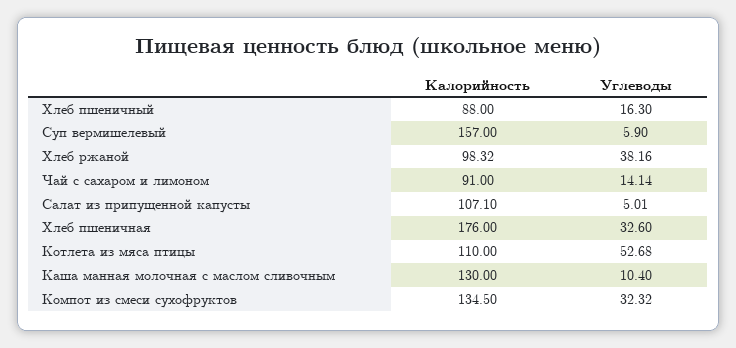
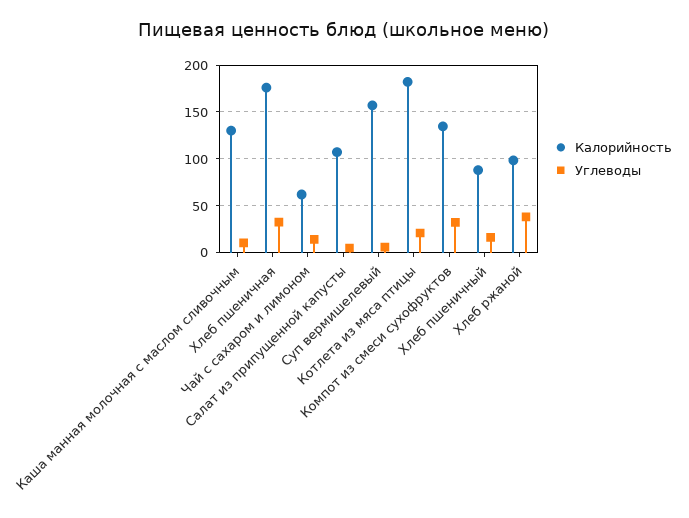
  {
    "Калорийность": {
      "Хлеб пшеничный": 88,
      "Суп вермишелевый": 157,
      "Хлеб ржаной": 98.32,
-     "Чай с сахаром и лимоном": 91,
+     "Чай с сахаром и лимоном": 60,
      "Салат из припущенной капусты": 107.1,
      "Хлеб пшеничная": 176,
-     "Котлета из мяса птицы": 110,
+     "Котлета из мяса птицы": 180,
      "Каша манная молочная с маслом сливочным": 130,
      "Компот из смеси сухофруктов": 134.5
    },
    "Углеводы": {
      "Хлеб пшеничный": 16.3,
      "Суп вермишелевый": 5.9,
      "Хлеб ржаной": 38.16,
      "Чай с сахаром и лимоном": 14.14,
      "Салат из припущенной капусты": 5.01,
      "Хлеб пшеничная": 32.6,
-     "Котлета из мяса птицы": 52.68,
+     "Котлета из мяса птицы": 20,
      "Каша манная молочная с маслом сливочным": 10.4,
      "Компот из смеси сухофруктов": 32.32
    }
  }

